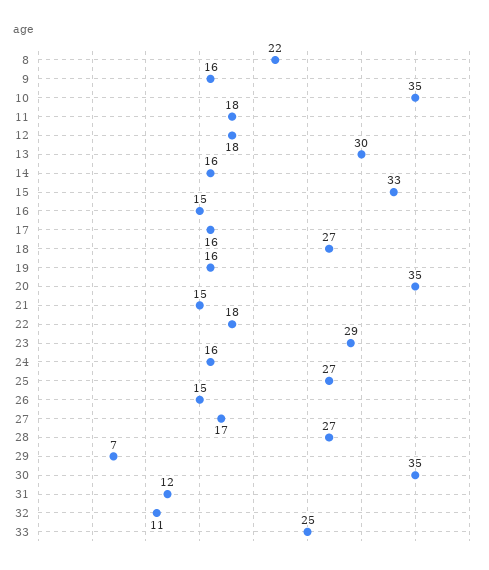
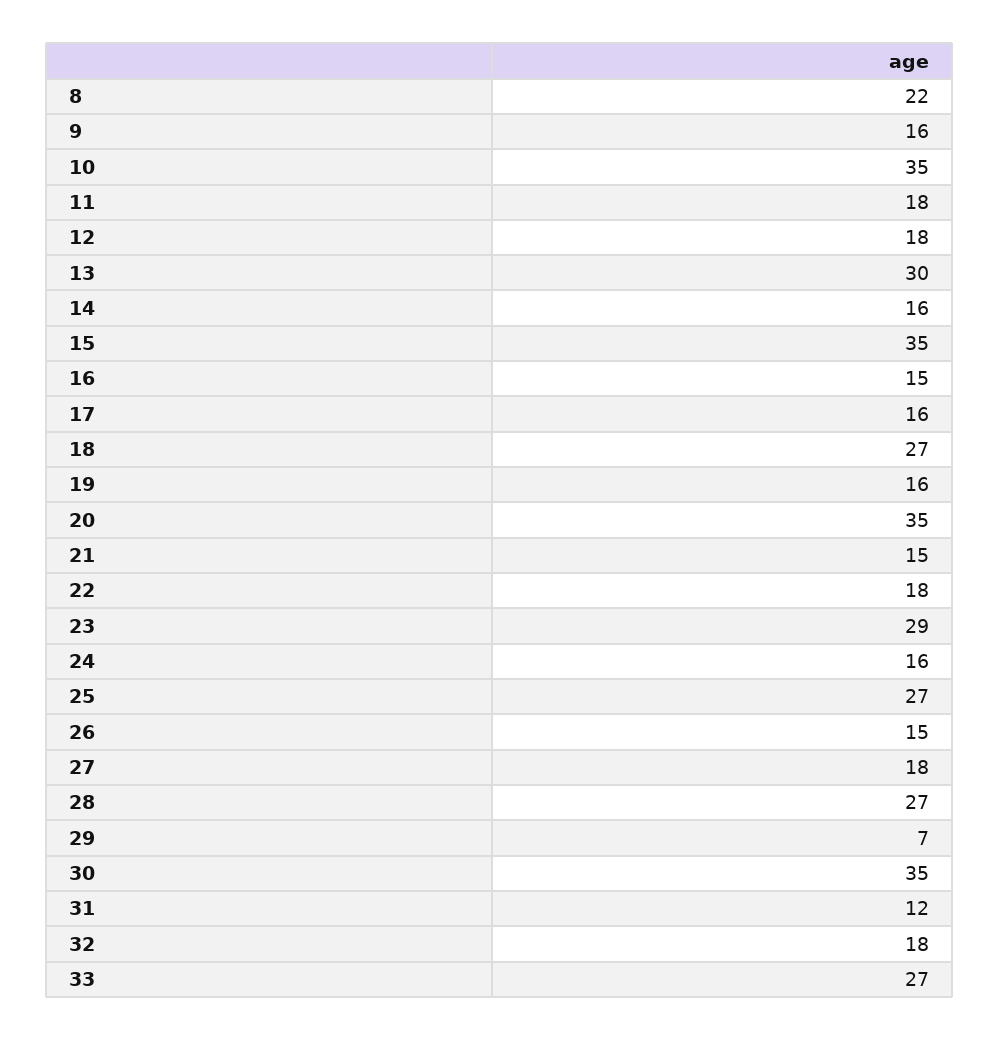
  {
    "8": 22,
    "9": 16,
    "10": 35,
    "11": 18,
    "12": 18,
    "13": 30,
    "14": 16,
-   "15": 33,
+   "15": 35,
    "16": 15,
    "17": 16,
    "18": 27,
    "19": 16,
    "20": 35,
    "21": 15,
    "22": 18,
    "23": 29,
    "24": 16,
    "25": 27,
    "26": 15,
-   "27": 17,
+   "27": 18,
    "28": 27,
    "29": 7,
    "30": 35,
    "31": 12,
-   "32": 11,
+   "32": 18,
-   "33": 25
+   "33": 27
  }

